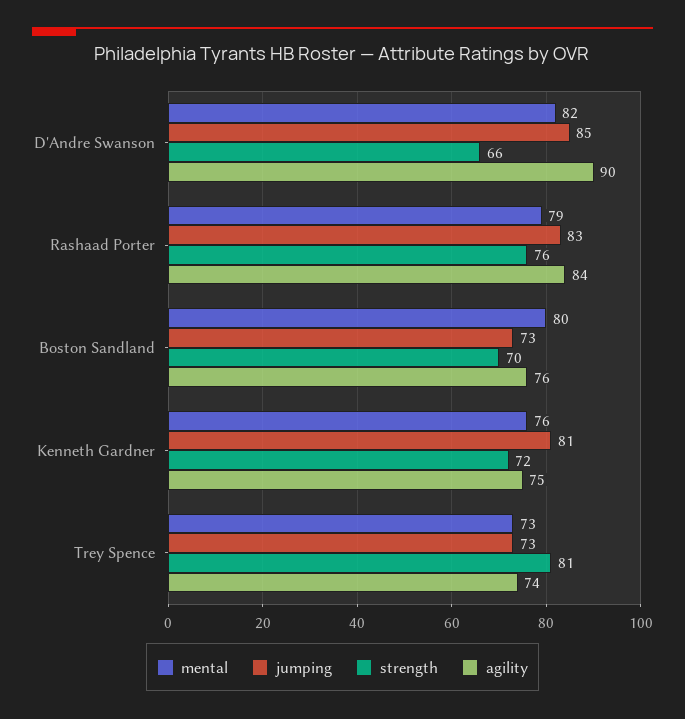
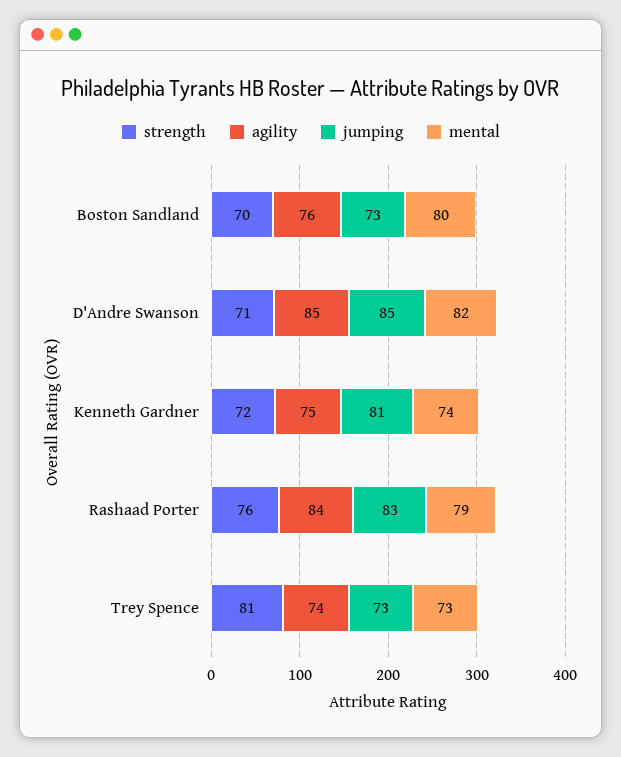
  {
    "mental": {
      "D'Andre Swanson": 82,
      "Rashaad Porter": 79,
      "Boston Sandland": 80,
-     "Kenneth Gardner": 76,
+     "Kenneth Gardner": 74,
      "Trey Spence": 73
    },
    "jumping": {
      "D'Andre Swanson": 85,
      "Rashaad Porter": 83,
      "Boston Sandland": 73,
      "Kenneth Gardner": 81,
      "Trey Spence": 73
    },
    "strength": {
-     "D'Andre Swanson": 66,
+     "D'Andre Swanson": 71,
      "Rashaad Porter": 76,
      "Boston Sandland": 70,
      "Kenneth Gardner": 72,
      "Trey Spence": 81
    },
    "agility": {
-     "D'Andre Swanson": 90,
+     "D'Andre Swanson": 85,
      "Rashaad Porter": 84,
      "Boston Sandland": 76,
      "Kenneth Gardner": 75,
      "Trey Spence": 74
    }
  }

